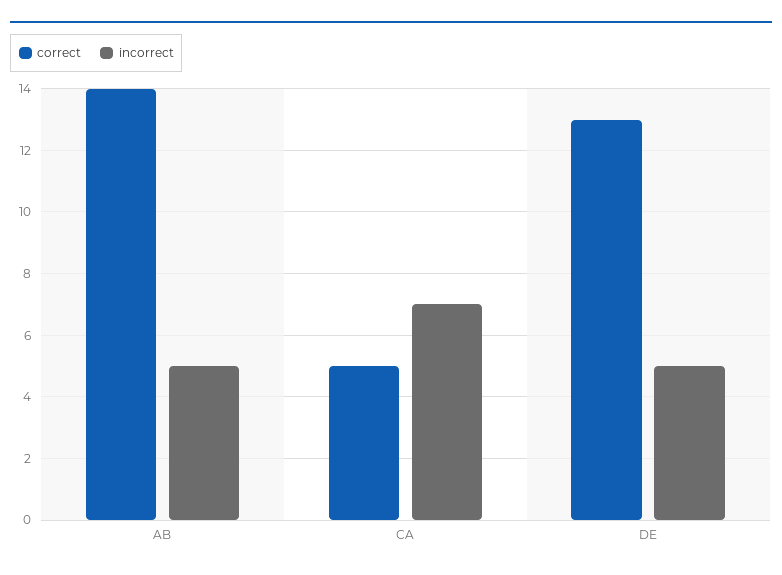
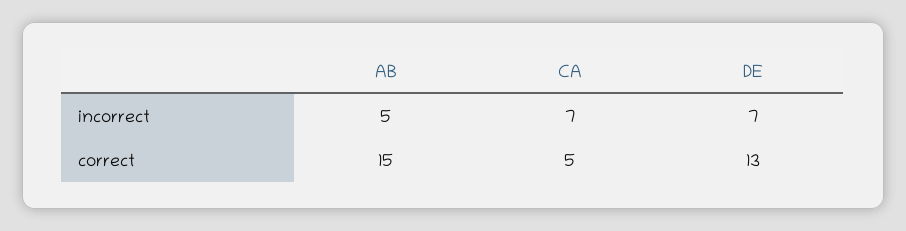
  {
    "correct": {
-     "AB": 14,
+     "AB": 15,
      "CA": 5,
      "DE": 13
    },
    "incorrect": {
      "AB": 5,
      "CA": 7,
-     "DE": 5
+     "DE": 7
    }
  }

